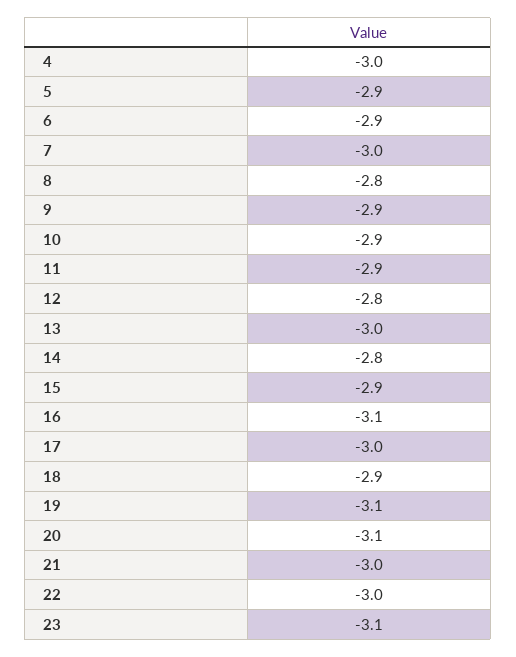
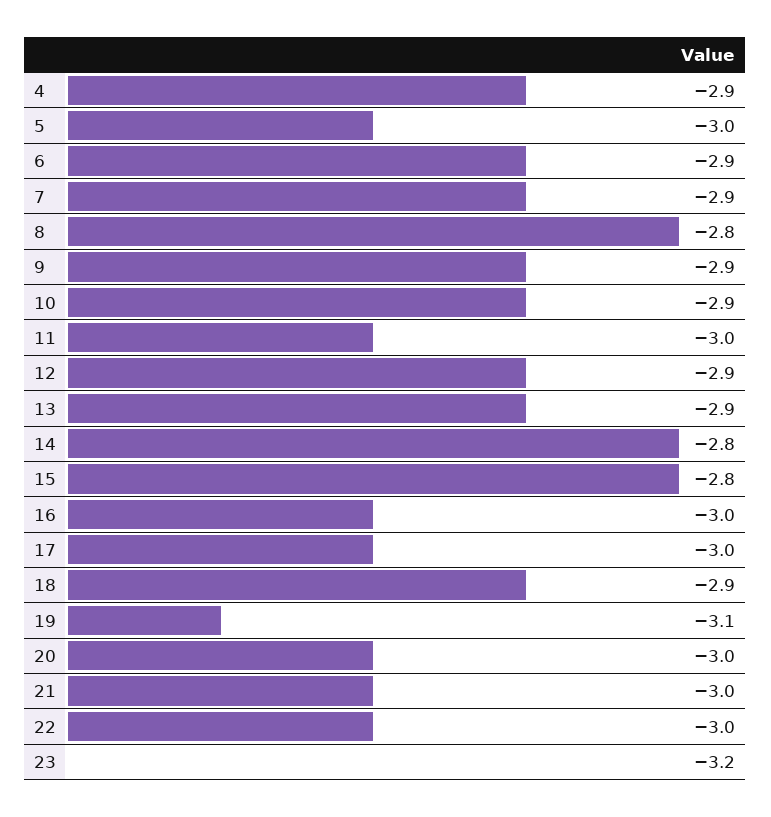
  {
-   "4": -3,
+   "4": -2.9,
-   "5": -2.9,
+   "5": -3,
    "6": -2.9,
-   "7": -3,
+   "7": -2.9,
    "8": -2.8,
    "9": -2.9,
    "10": -2.9,
-   "11": -2.9,
+   "11": -3,
-   "12": -2.8,
+   "12": -2.9,
-   "13": -3,
+   "13": -2.9,
    "14": -2.8,
-   "15": -2.9,
+   "15": -2.8,
-   "16": -3.1,
+   "16": -3,
    "17": -3,
    "18": -2.9,
    "19": -3.1,
-   "20": -3.1,
+   "20": -3,
    "21": -3,
    "22": -3,
-   "23": -3.1
+   "23": -3.2
  }

